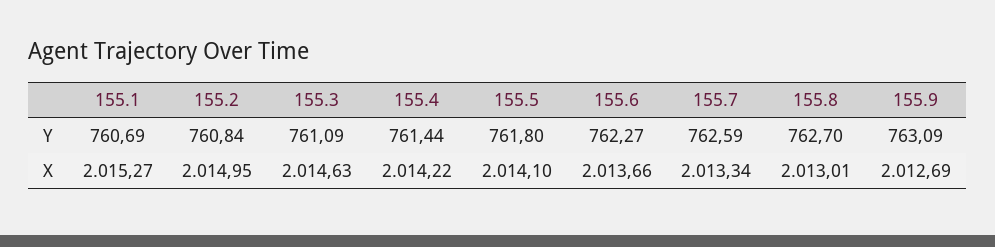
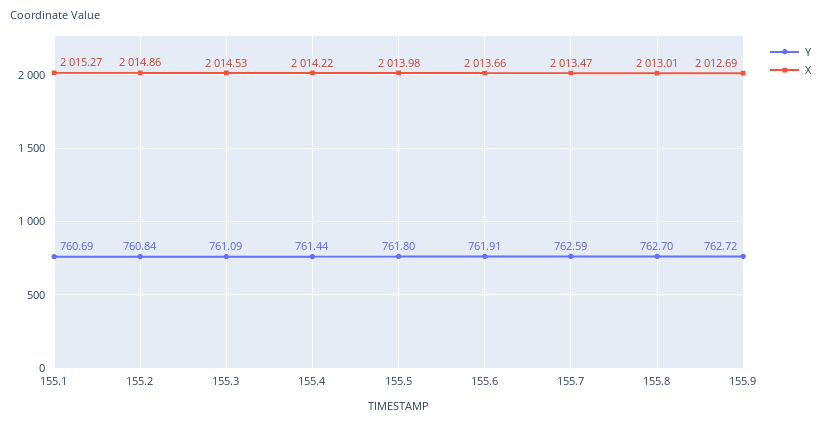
  {
    "Y": {
      "155.1": 760.69,
      "155.2": 760.84,
      "155.3": 761.09,
      "155.4": 761.44,
      "155.5": 761.8,
-     "155.6": 762.27,
+     "155.6": 761.91,
      "155.7": 762.59,
      "155.8": 762.7,
-     "155.9": 763.09
+     "155.9": 762.72
    },
    "X": {
      "155.1": 2015.27,
-     "155.2": 2014.95,
+     "155.2": 2014.86,
-     "155.3": 2014.63,
+     "155.3": 2014.53,
      "155.4": 2014.22,
-     "155.5": 2014.1,
+     "155.5": 2013.98,
      "155.6": 2013.66,
-     "155.7": 2013.34,
+     "155.7": 2013.47,
      "155.8": 2013.01,
      "155.9": 2012.69
    }
  }

